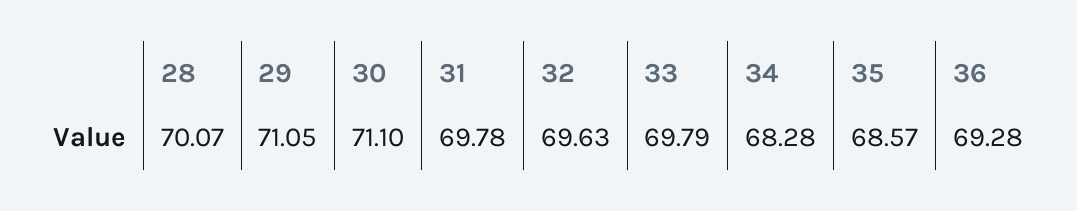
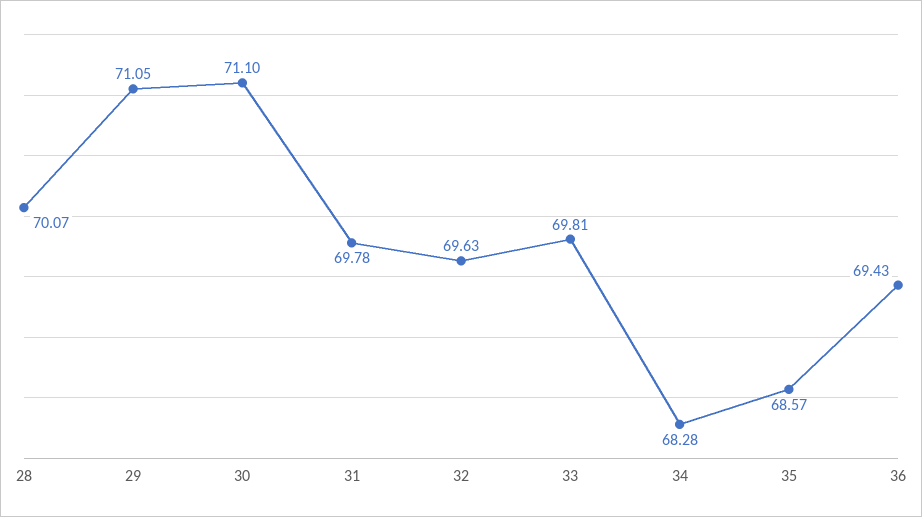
  {
    "28": 70.07,
    "29": 71.05,
    "30": 71.1,
    "31": 69.78,
    "32": 69.63,
-   "33": 69.79,
+   "33": 69.81,
    "34": 68.28,
    "35": 68.57,
-   "36": 69.28
+   "36": 69.43
  }

